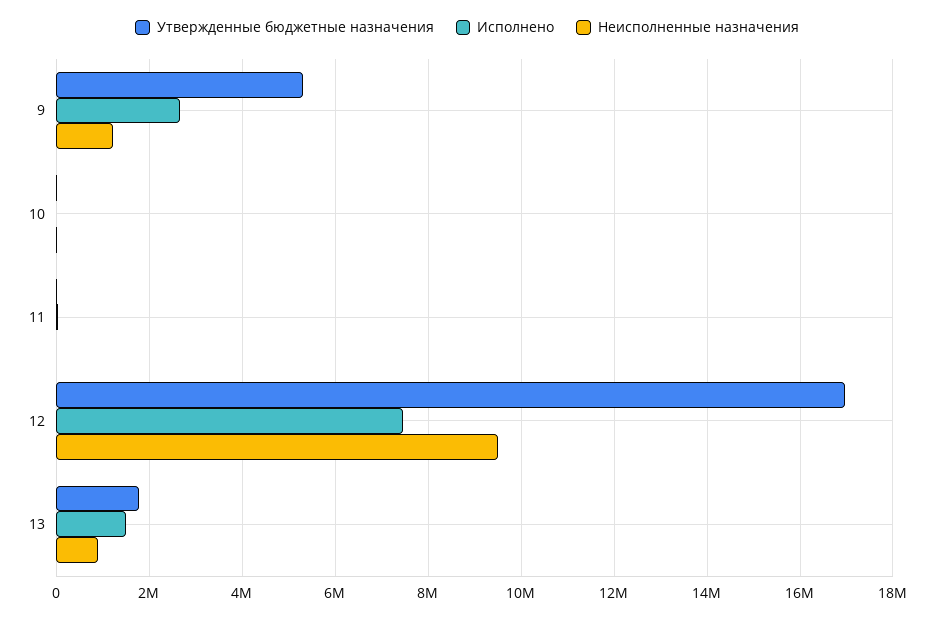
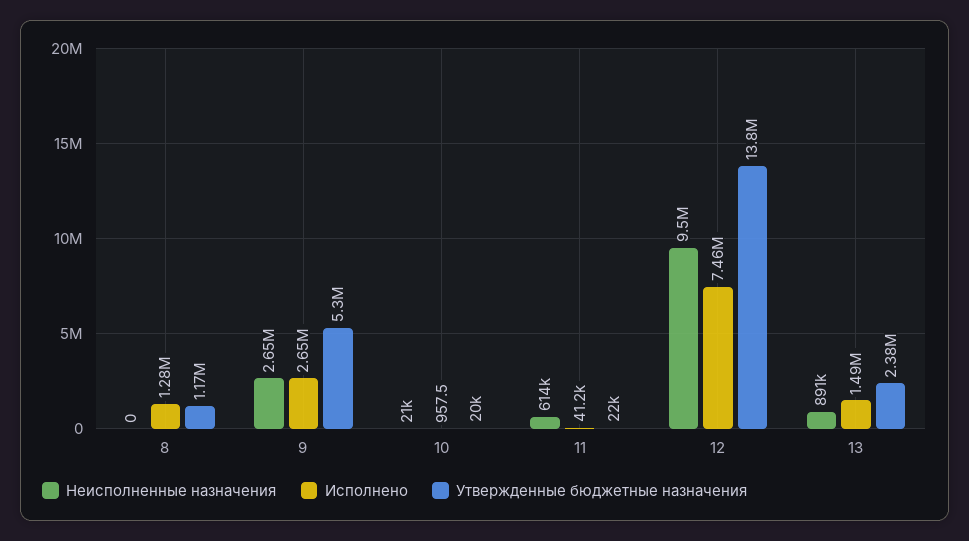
  {
    "Утвержденные бюджетные назначения": {
      "9": 5300000,
      "10": 20000,
      "11": 22000,
-     "12": 17000000,
+     "12": 13800000,
-     "13": 1800000
+     "13": 2380000,
+     "8": 1170000
    },
    "Исполнено": {
      "9": 2650000,
      "10": 957.5,
      "11": 41200,
      "12": 7460000,
-     "13": 1490000
+     "13": 1490000,
+     "8": 1280000
    },
    "Неисполненные назначения": {
-     "9": 1200000,
+     "9": 2650000,
      "10": 21000,
-     "11": 0,
+     "11": 614000,
      "12": 9500000,
-     "13": 891000
+     "13": 891000,
+     "8": 0
    }
  }

